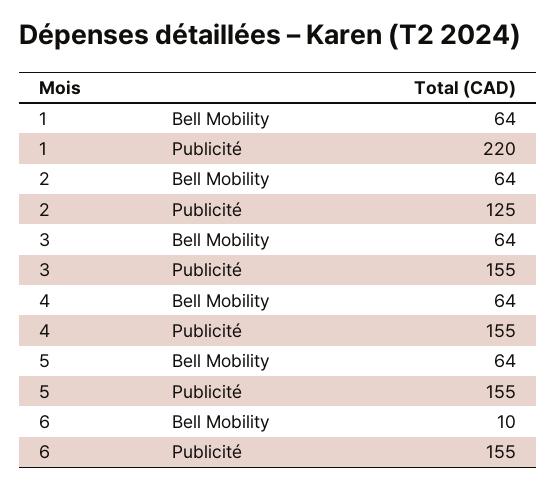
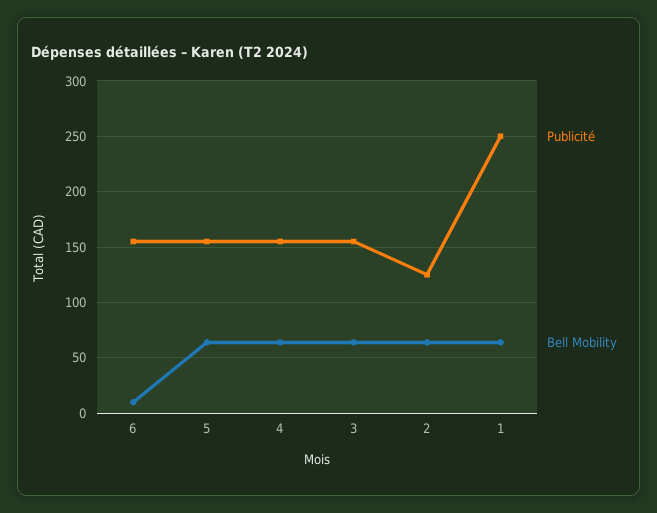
  {
    "Bell Mobility": {
      "1": 64,
      "2": 64,
      "3": 64,
      "4": 64,
      "5": 64,
      "6": 10
    },
    "Publicité": {
-     "1": 220,
+     "1": 250,
      "2": 125,
      "3": 155,
      "4": 155,
      "5": 155,
      "6": 155
    }
  }

